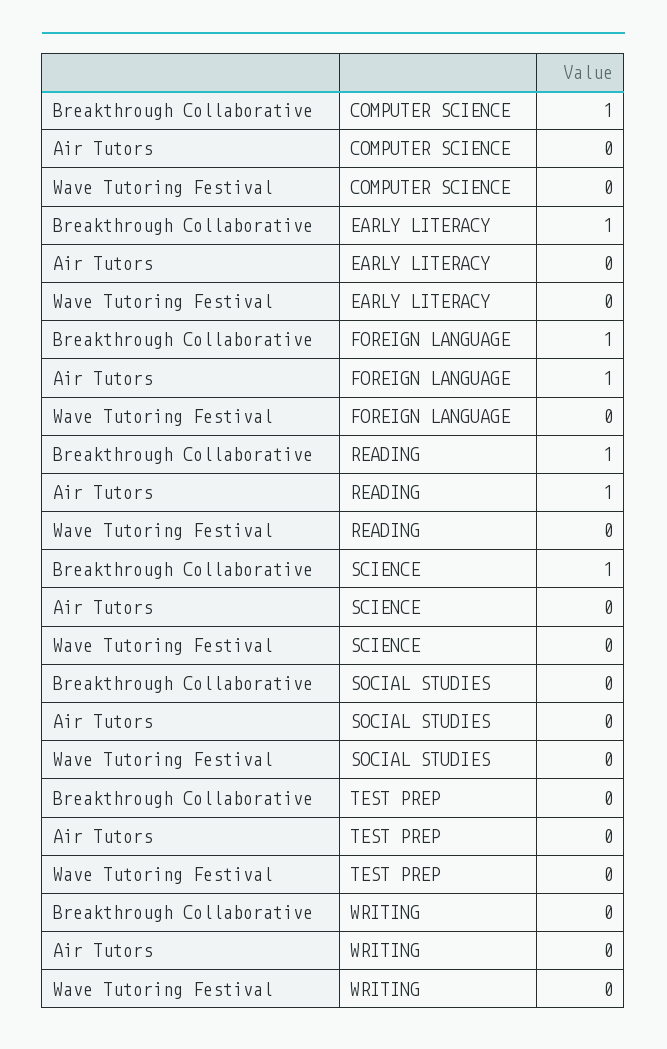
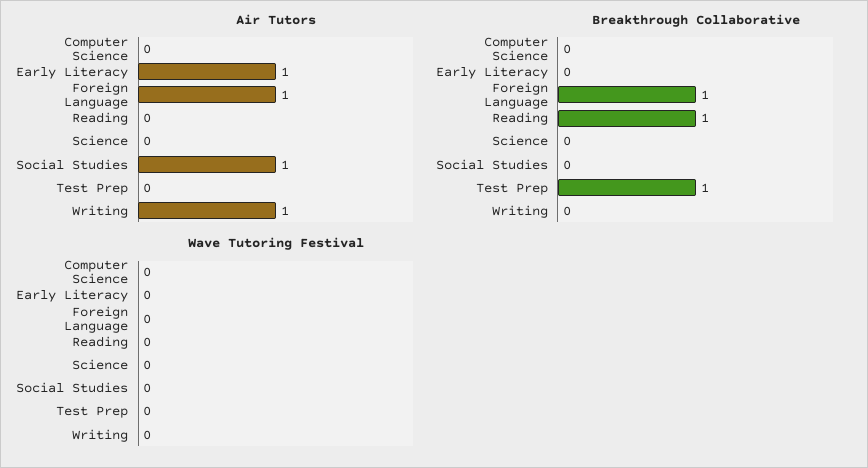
  {
    "Breakthrough Collaborative": {
-     "COMPUTER SCIENCE": 1,
+     "COMPUTER SCIENCE": 0,
-     "EARLY LITERACY": 1,
+     "EARLY LITERACY": 0,
      "FOREIGN LANGUAGE": 1,
      "READING": 1,
-     "SCIENCE": 1,
+     "SCIENCE": 0,
      "SOCIAL STUDIES": 0,
-     "TEST PREP": 0,
+     "TEST PREP": 1,
      "WRITING": 0
    },
    "Air Tutors": {
      "COMPUTER SCIENCE": 0,
-     "EARLY LITERACY": 0,
+     "EARLY LITERACY": 1,
      "FOREIGN LANGUAGE": 1,
-     "READING": 1,
+     "READING": 0,
      "SCIENCE": 0,
-     "SOCIAL STUDIES": 0,
+     "SOCIAL STUDIES": 1,
      "TEST PREP": 0,
-     "WRITING": 0
+     "WRITING": 1
    },
    "Wave Tutoring Festival": {
      "COMPUTER SCIENCE": 0,
      "EARLY LITERACY": 0,
      "FOREIGN LANGUAGE": 0,
      "READING": 0,
      "SCIENCE": 0,
      "SOCIAL STUDIES": 0,
      "TEST PREP": 0,
      "WRITING": 0
    }
  }

